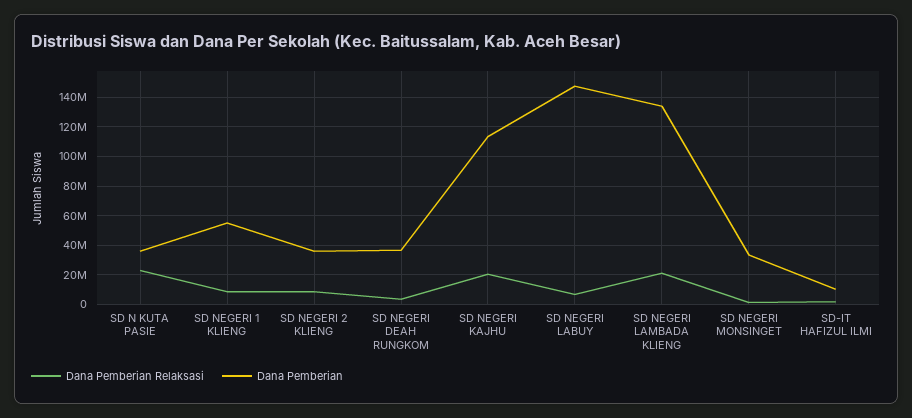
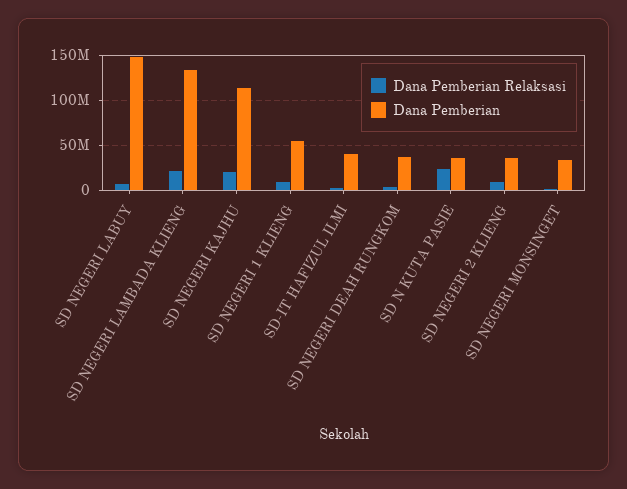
  {
    "Dana Pemberian Relaksasi": {
      "SD N KUTA PASIE": 25000000,
      "SD NEGERI 1 KLIENG": 10000000,
      "SD NEGERI 2 KLIENG": 10000000,
      "SD NEGERI DEAH RUNGKOM": 5000000,
      "SD NEGERI KAJHU": 20000000,
      "SD NEGERI LABUY": 5000000,
      "SD NEGERI LAMBADA KLIENG": 20000000,
      "SD NEGERI MONSINGET": 0,
      "SD-IT HAFIZUL ILMI": 0
    },
    "Dana Pemberian": {
      "SD N KUTA PASIE": 35000000,
      "SD NEGERI 1 KLIENG": 55000000,
      "SD NEGERI 2 KLIENG": 35000000,
      "SD NEGERI DEAH RUNGKOM": 35000000,
      "SD NEGERI KAJHU": 115000000,
      "SD NEGERI LABUY": 150000000,
      "SD NEGERI LAMBADA KLIENG": 135000000,
      "SD NEGERI MONSINGET": 35000000,
-     "SD-IT HAFIZUL ILMI": 10000000
+     "SD-IT HAFIZUL ILMI": 40000000
    }
  }

